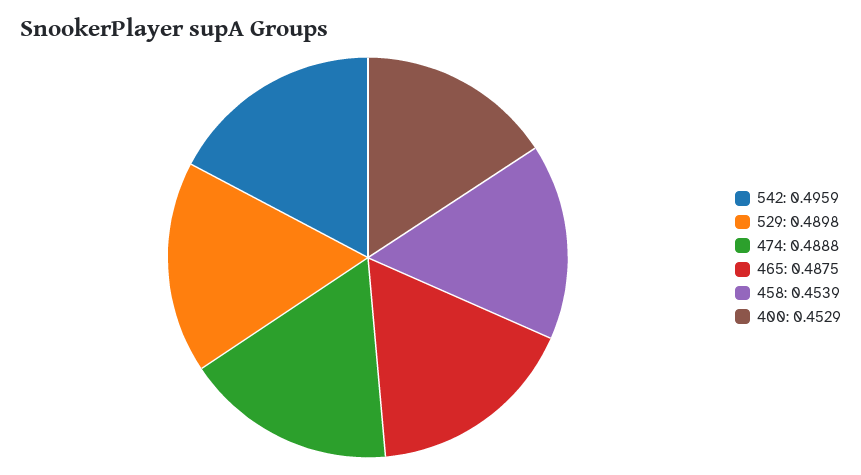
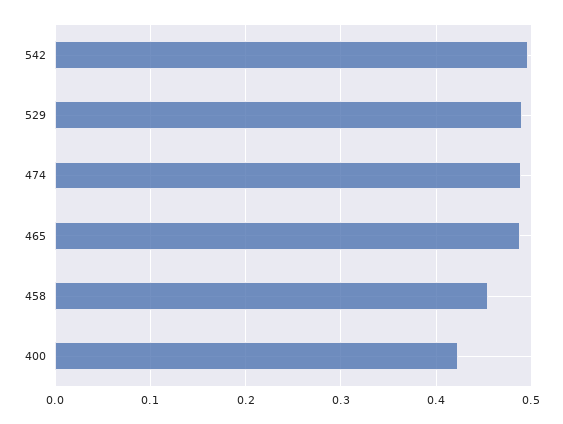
  {
    "542": 0.4959,
    "529": 0.4898,
    "474": 0.4888,
    "465": 0.4875,
    "458": 0.4539,
-   "400": 0.4529
+   "400": 0.42
  }

